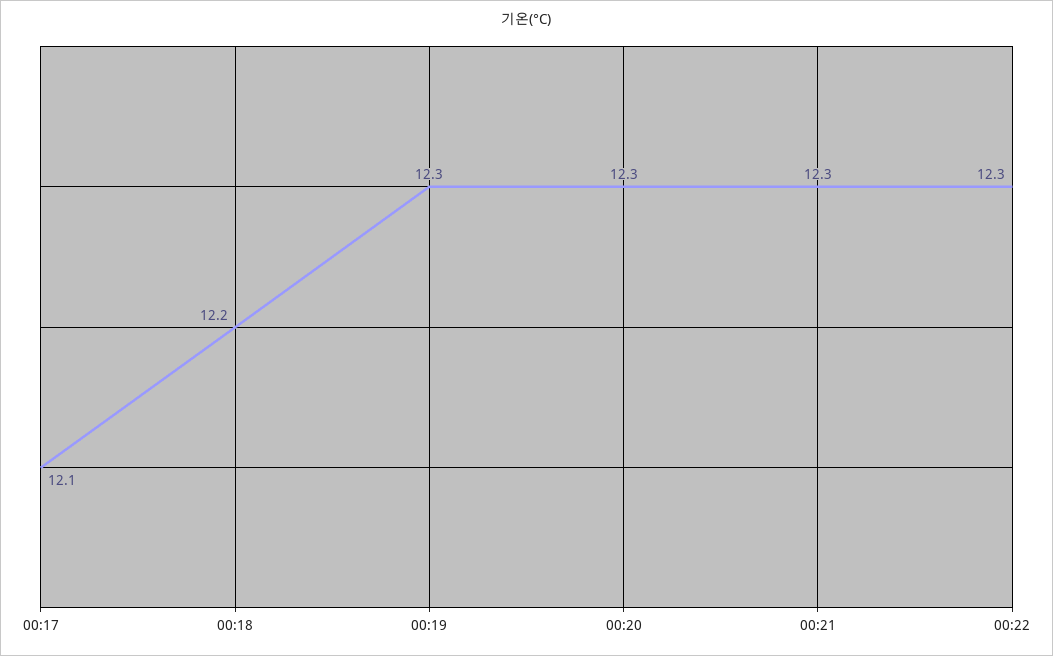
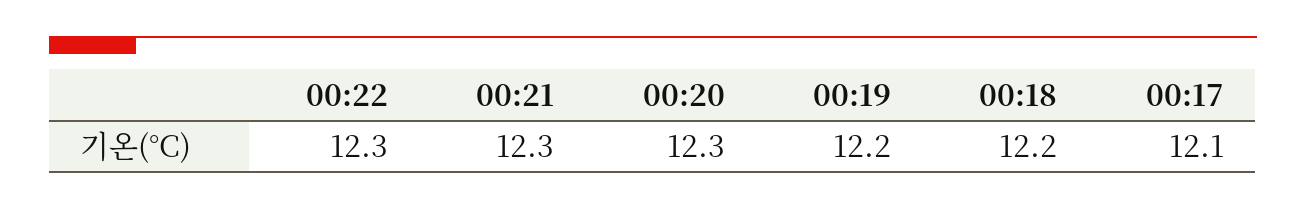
  {
    "00:17": 12.1,
    "00:18": 12.2,
-   "00:19": 12.3,
+   "00:19": 12.2,
    "00:20": 12.3,
    "00:21": 12.3,
    "00:22": 12.3
  }

